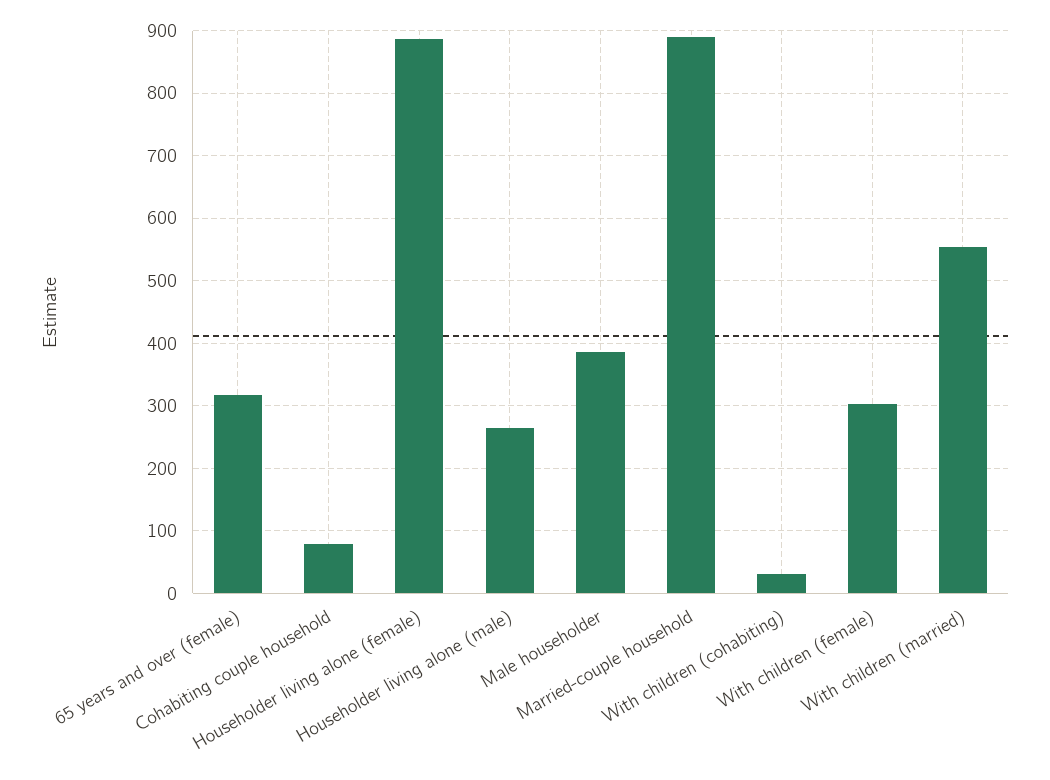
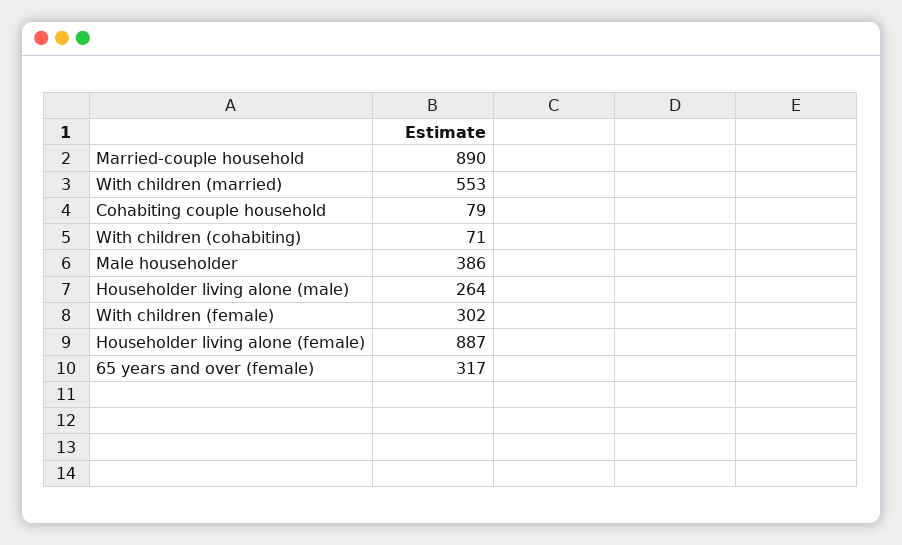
  {
    "65 years and over (female)": 317,
    "Cohabiting couple household": 79,
    "Householder living alone (female)": 887,
    "Householder living alone (male)": 264,
    "Male householder": 386,
    "Married-couple household": 890,
-   "With children (cohabiting)": 30,
+   "With children (cohabiting)": 71,
    "With children (female)": 302,
    "With children (married)": 553
  }

